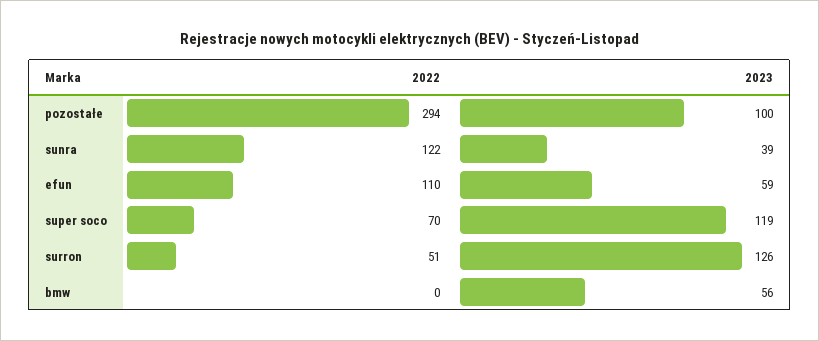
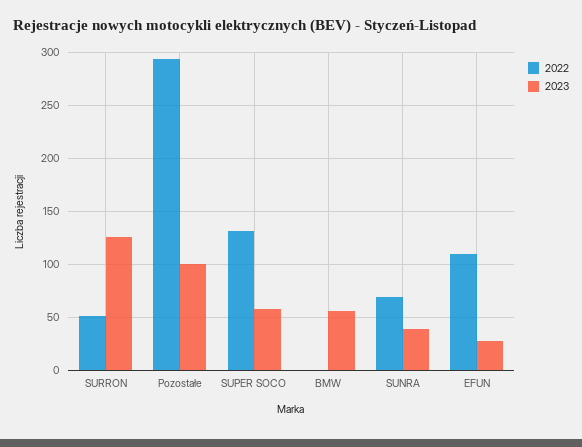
  {
    "2022": {
      "pozostałe": 294,
-     "sunra": 122,
+     "sunra": 70,
      "efun": 110,
-     "super soco": 70,
+     "super soco": 130,
      "surron": 51,
      "bmw": 0
    },
    "2023": {
      "pozostałe": 100,
      "sunra": 39,
-     "efun": 59,
+     "efun": 30,
-     "super soco": 119,
+     "super soco": 60,
      "surron": 126,
      "bmw": 56
    }
  }

